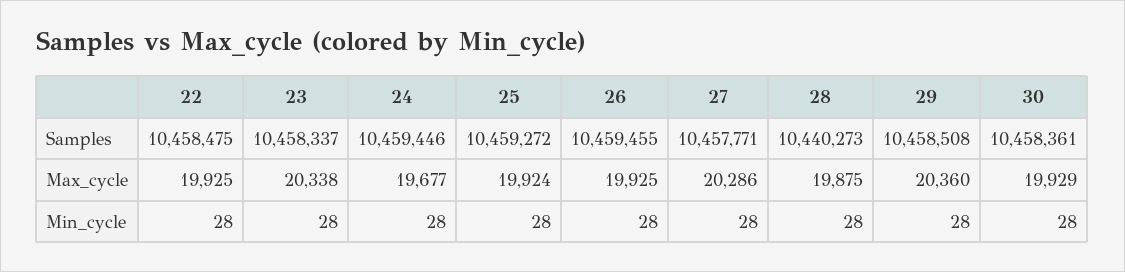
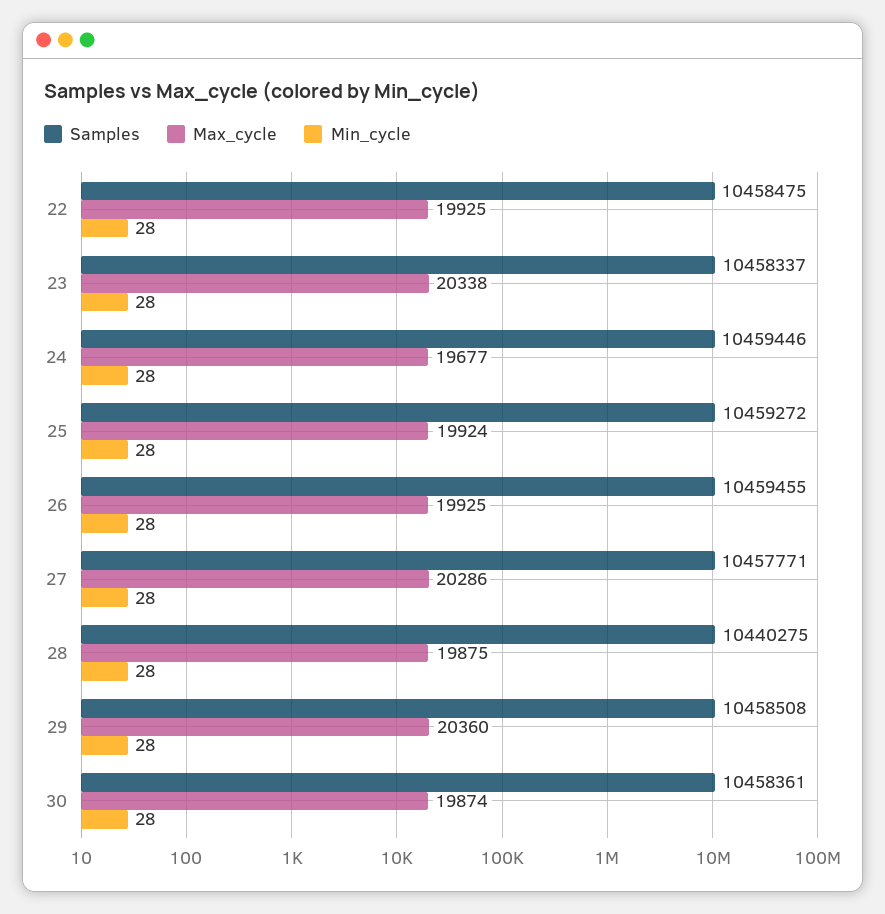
  {
    "Samples": {
      "22": 10458475,
      "23": 10458337,
      "24": 10459446,
      "25": 10459272,
      "26": 10459455,
      "27": 10457771,
-     "28": 10440273,
+     "28": 10440275,
      "29": 10458508,
      "30": 10458361
    },
    "Max_cycle": {
      "22": 19925,
      "23": 20338,
      "24": 19677,
      "25": 19924,
      "26": 19925,
      "27": 20286,
      "28": 19875,
      "29": 20360,
-     "30": 19929
+     "30": 19874
    },
    "Min_cycle": {
      "22": 28,
      "23": 28,
      "24": 28,
      "25": 28,
      "26": 28,
      "27": 28,
      "28": 28,
      "29": 28,
      "30": 28
    }
  }

